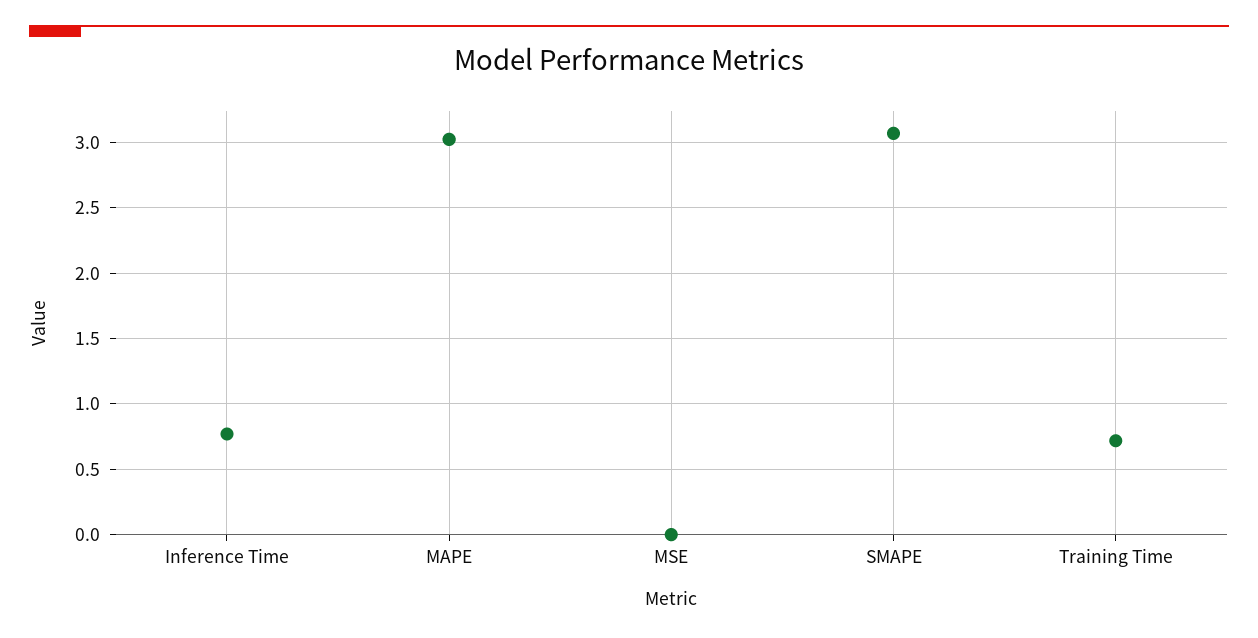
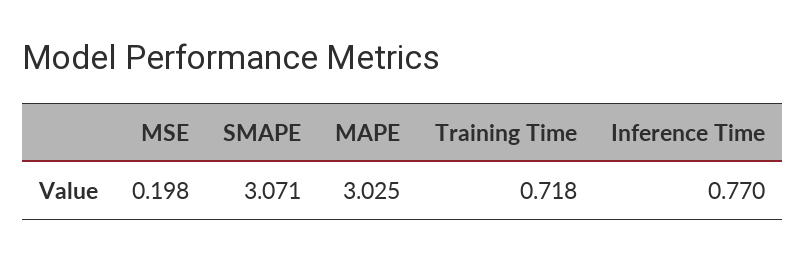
  {
    "Inference Time": 0.77,
    "MAPE": 3.025,
-   "MSE": 0,
+   "MSE": 0.198,
    "SMAPE": 3.071,
    "Training Time": 0.718
  }

